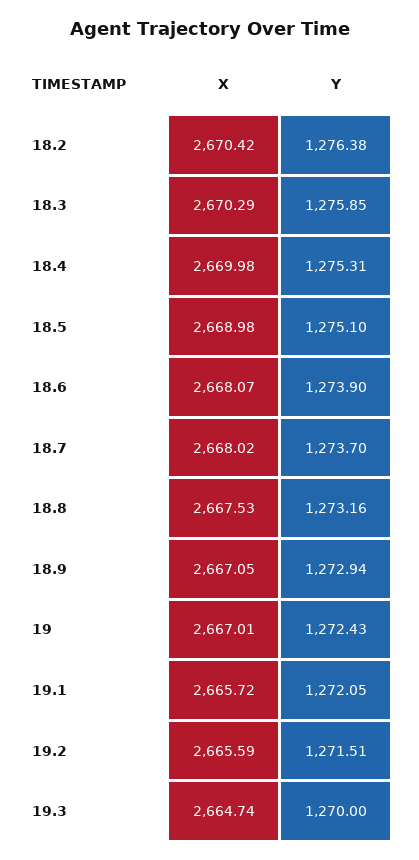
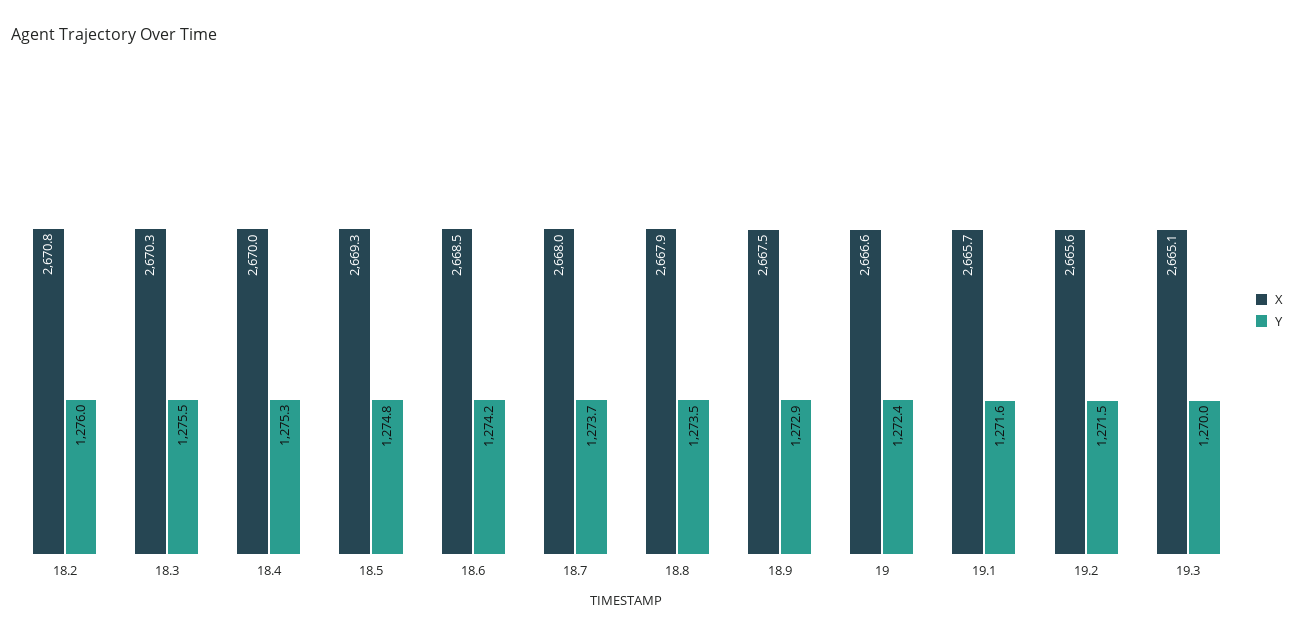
  {
    "X": {
-     "18.2": 2670.42,
+     "18.2": 2670.8,
      "18.3": 2670.29,
      "18.4": 2669.98,
-     "18.5": 2668.98,
+     "18.5": 2669.3,
-     "18.6": 2668.07,
+     "18.6": 2668.5,
      "18.7": 2668.02,
-     "18.8": 2667.53,
+     "18.8": 2667.9,
-     "18.9": 2667.05,
+     "18.9": 2667.5,
-     "19": 2667.01,
+     "19": 2666.6,
      "19.1": 2665.72,
      "19.2": 2665.59,
-     "19.3": 2664.74
+     "19.3": 2665.1
    },
    "Y": {
-     "18.2": 1276.38,
+     "18.2": 1276,
-     "18.3": 1275.85,
+     "18.3": 1275.5,
      "18.4": 1275.31,
-     "18.5": 1275.1,
+     "18.5": 1274.8,
-     "18.6": 1273.9,
+     "18.6": 1274.2,
      "18.7": 1273.7,
-     "18.8": 1273.16,
+     "18.8": 1273.5,
      "18.9": 1272.94,
      "19": 1272.43,
-     "19.1": 1272.05,
+     "19.1": 1271.6,
      "19.2": 1271.51,
      "19.3": 1270
    }
  }

